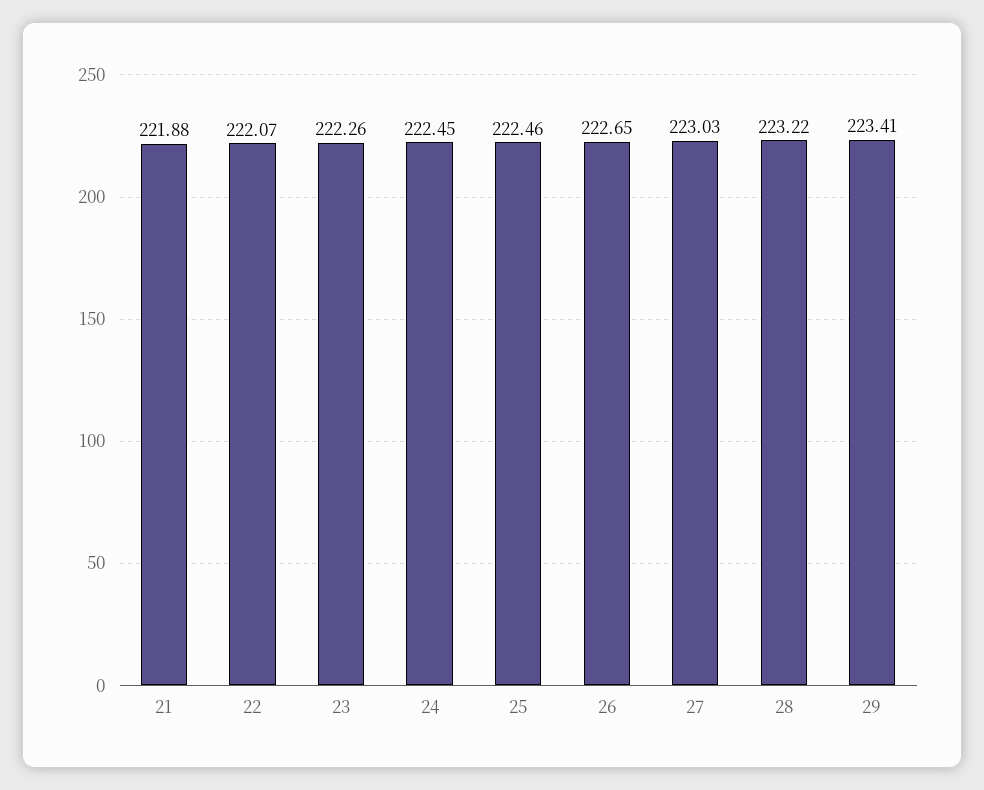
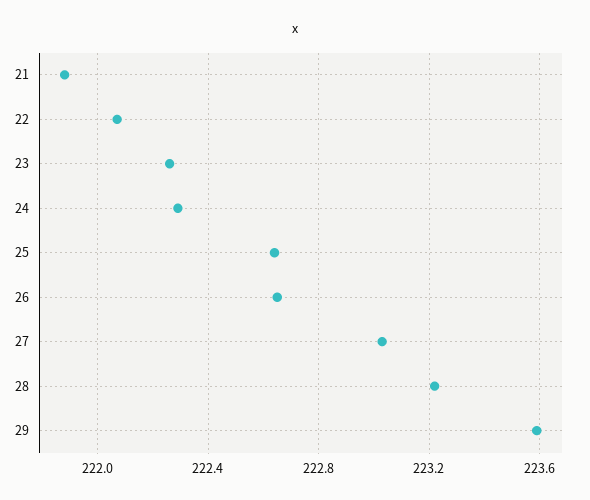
  {
    "21": 221.88,
    "22": 222.07,
    "23": 222.26,
-   "24": 222.45,
+   "24": 222.3,
-   "25": 222.46,
+   "25": 222.65,
    "26": 222.65,
    "27": 223.03,
    "28": 223.22,
-   "29": 223.41
+   "29": 223.6
  }

